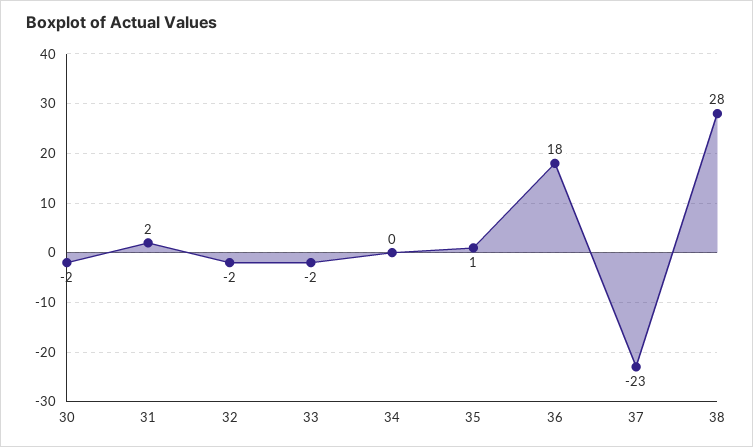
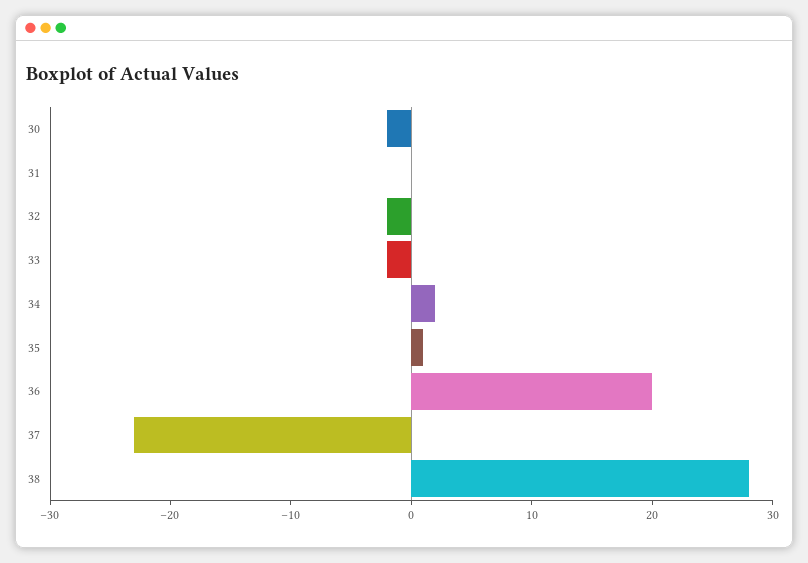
  {
    "30": -2,
-   "31": 2,
+   "31": 0,
    "32": -2,
    "33": -2,
-   "34": 0,
+   "34": 2,
    "35": 1,
-   "36": 18,
+   "36": 20,
    "37": -23,
    "38": 28
  }

